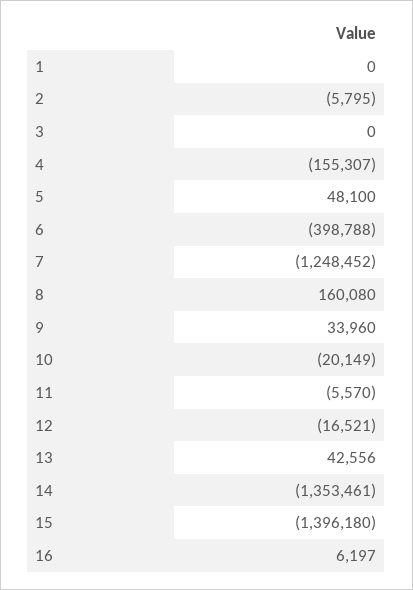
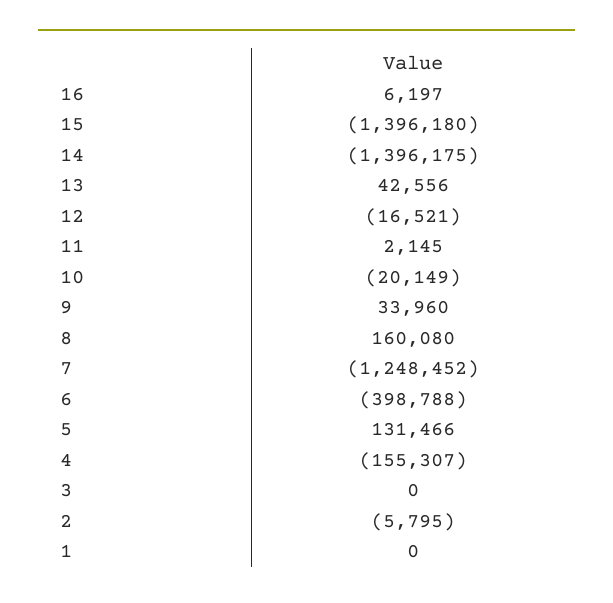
  {
    "1": 0,
    "2": -5795,
    "3": 0,
    "4": -155307,
-   "5": 48100,
+   "5": 131466,
    "6": -398788,
    "7": -1248452,
    "8": 160080,
    "9": 33960,
    "10": -20149,
-   "11": -5570,
+   "11": 2145,
    "12": -16521,
    "13": 42556,
-   "14": -1353461,
+   "14": -1396175,
    "15": -1396180,
    "16": 6197
  }

